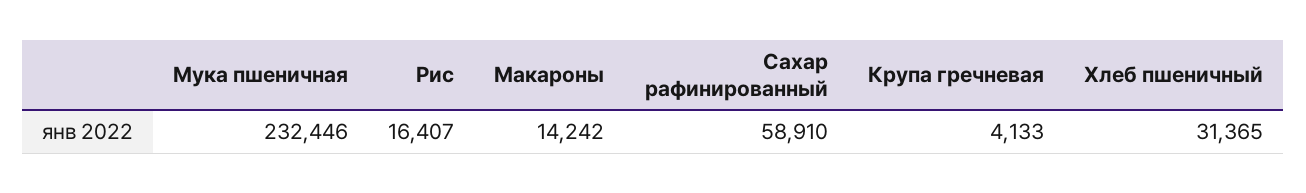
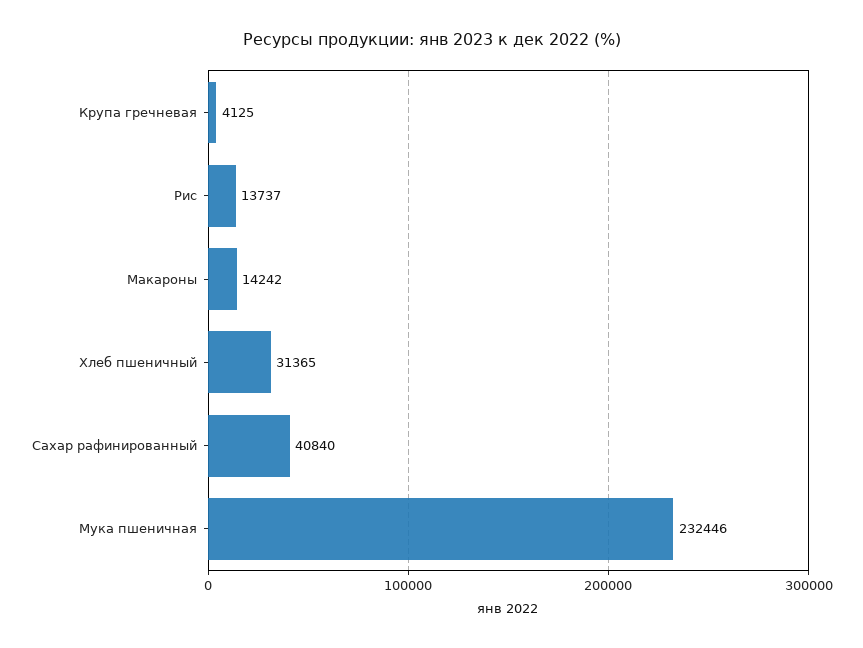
  {
    "Мука пшеничная": 232446,
-   "Рис": 16407,
+   "Рис": 13737,
    "Макароны": 14242,
-   "Сахар рафинированный": 58910,
+   "Сахар рафинированный": 40840,
-   "Крупа гречневая": 4133,
+   "Крупа гречневая": 4125,
    "Хлеб пшеничный": 31365
  }

